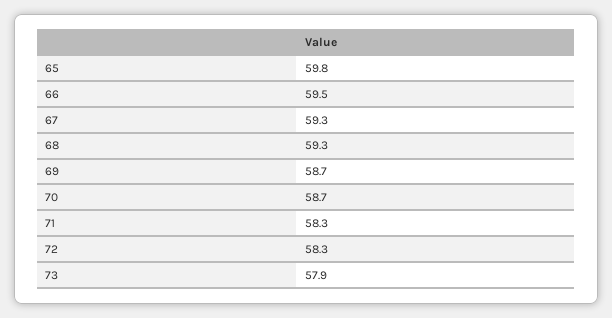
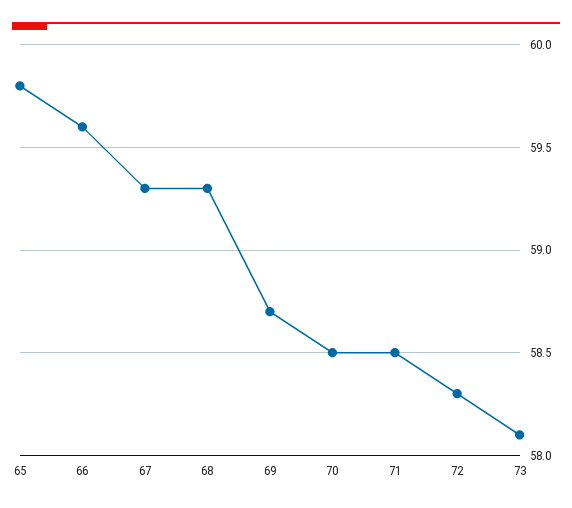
  {
    "65": 59.8,
-   "66": 59.5,
+   "66": 59.6,
    "67": 59.3,
    "68": 59.3,
    "69": 58.7,
-   "70": 58.7,
+   "70": 58.5,
-   "71": 58.3,
+   "71": 58.5,
    "72": 58.3,
-   "73": 57.9
+   "73": 58.1
  }

